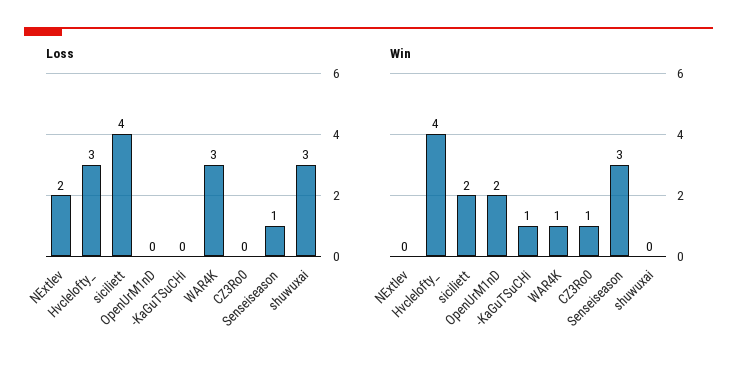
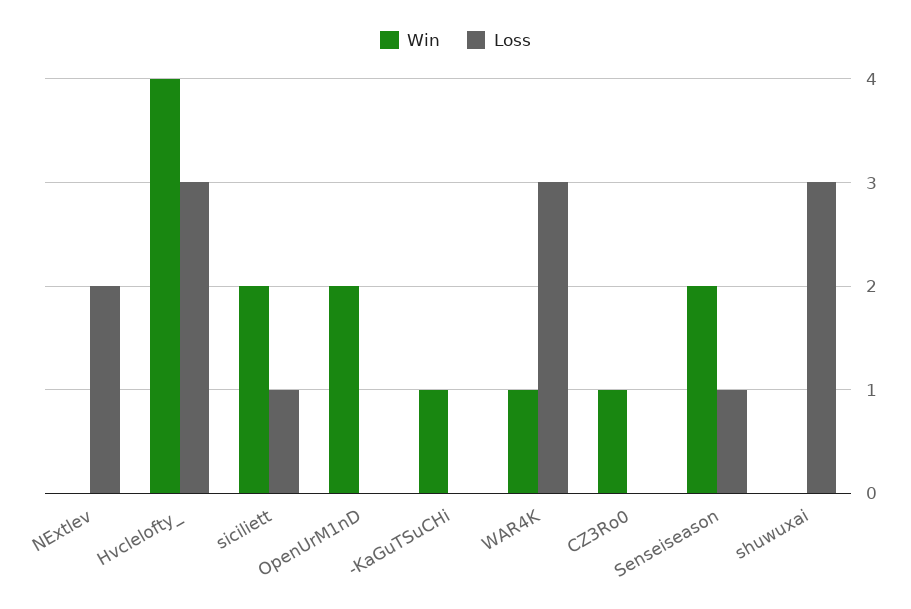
  {
    "Loss": {
      "NExtlev": 2,
      "Hvclelofty_": 3,
-     "siciliett": 4,
+     "siciliett": 1,
      "OpenUrM1nD": 0,
      "-KaGuTSuCHi": 0,
      "WAR4K": 3,
      "CZ3Ro0": 0,
      "Senseiseason": 1,
      "shuwuxai": 3
    },
    "Win": {
      "NExtlev": 0,
      "Hvclelofty_": 4,
      "siciliett": 2,
      "OpenUrM1nD": 2,
      "-KaGuTSuCHi": 1,
      "WAR4K": 1,
      "CZ3Ro0": 1,
-     "Senseiseason": 3,
+     "Senseiseason": 2,
      "shuwuxai": 0
    }
  }

